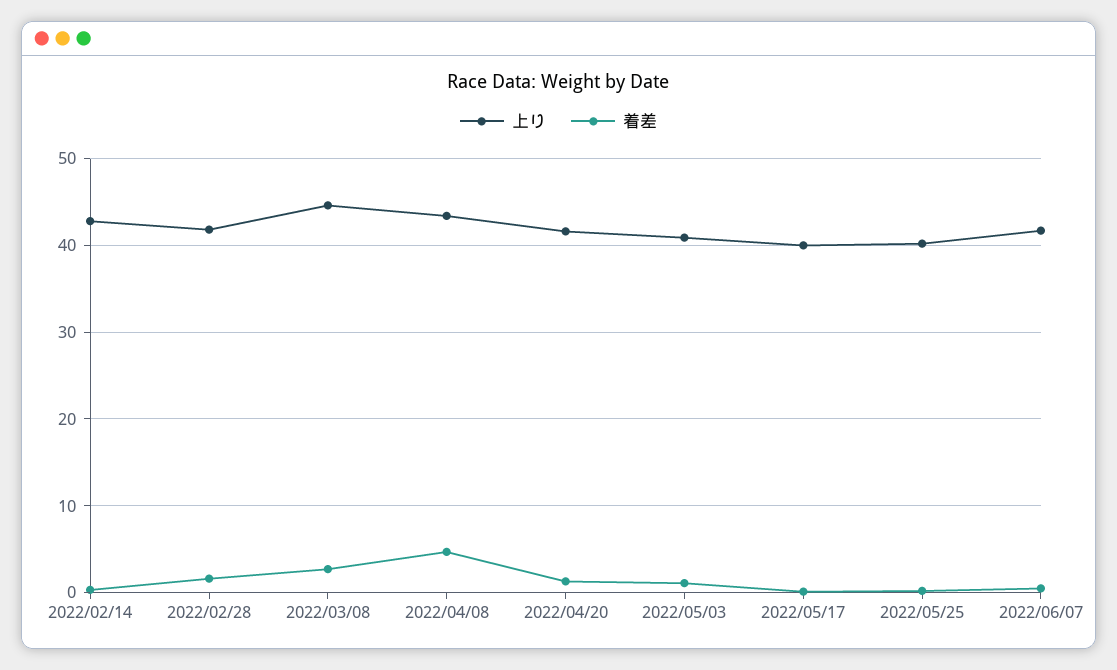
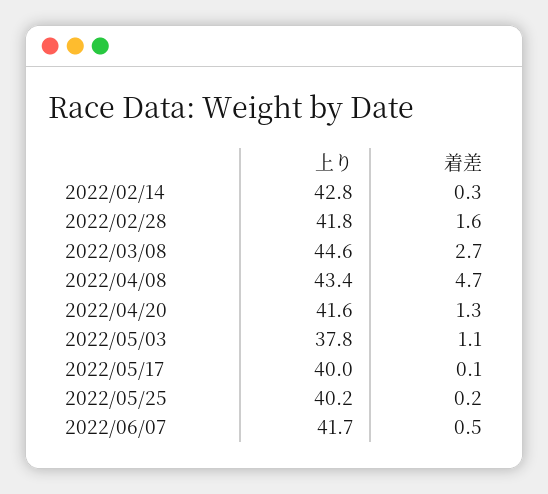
  {
    "上り": {
      "2022/02/14": 42.8,
      "2022/02/28": 41.8,
      "2022/03/08": 44.6,
      "2022/04/08": 43.4,
      "2022/04/20": 41.6,
-     "2022/05/03": 41,
+     "2022/05/03": 37.8,
      "2022/05/17": 40,
      "2022/05/25": 40.2,
      "2022/06/07": 41.7
    },
    "着差": {
      "2022/02/14": 0.3,
      "2022/02/28": 1.6,
      "2022/03/08": 2.7,
      "2022/04/08": 4.7,
      "2022/04/20": 1.3,
      "2022/05/03": 1.1,
      "2022/05/17": 0.1,
      "2022/05/25": 0.2,
      "2022/06/07": 0.5
    }
  }

